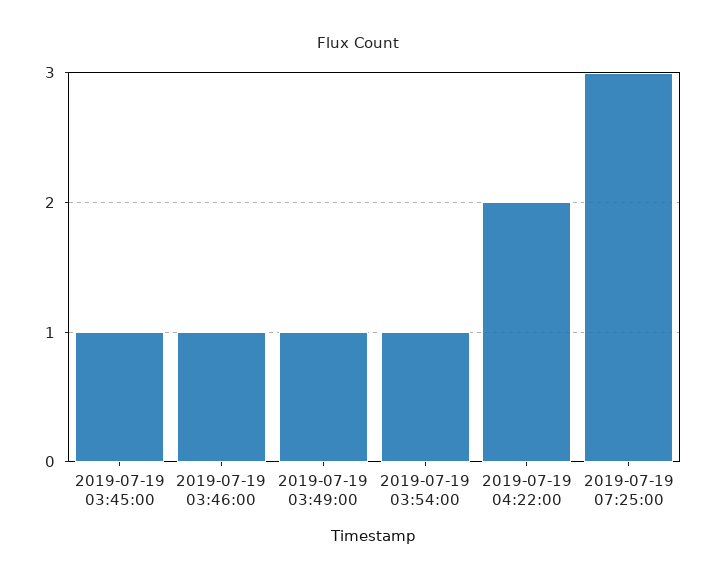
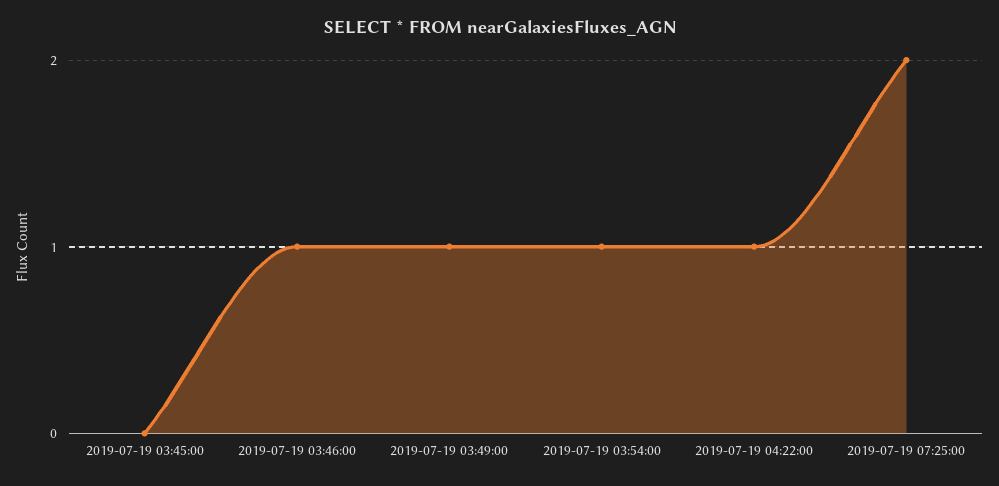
  {
-   "2019-07-19 03:45:00": 1,
+   "2019-07-19 03:45:00": 0,
    "2019-07-19 03:46:00": 1,
    "2019-07-19 03:49:00": 1,
    "2019-07-19 03:54:00": 1,
-   "2019-07-19 04:22:00": 2,
+   "2019-07-19 04:22:00": 1,
-   "2019-07-19 07:25:00": 3
+   "2019-07-19 07:25:00": 2
  }

